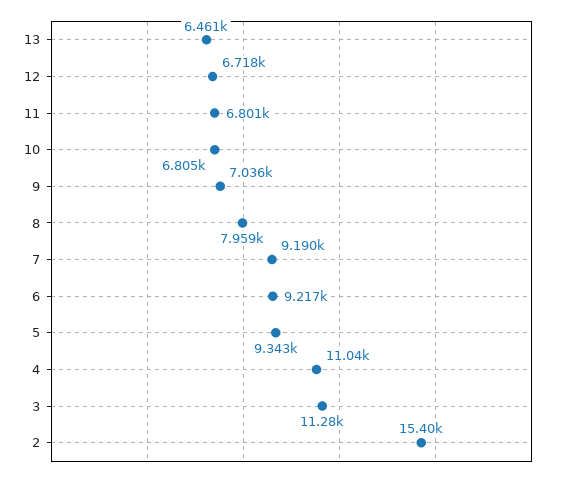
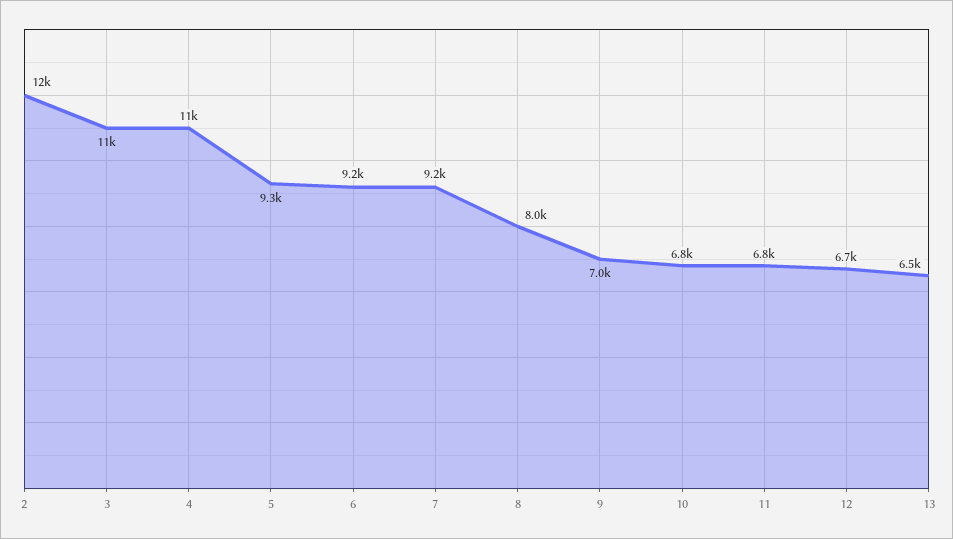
  {
    "13": 6461,
    "12": 6718,
    "11": 6801,
    "10": 6805,
    "9": 7036,
    "8": 7959,
    "7": 9190,
    "6": 9217,
    "5": 9343,
    "4": 11040,
    "3": 11280,
-   "2": 15400
+   "2": 12000
  }

